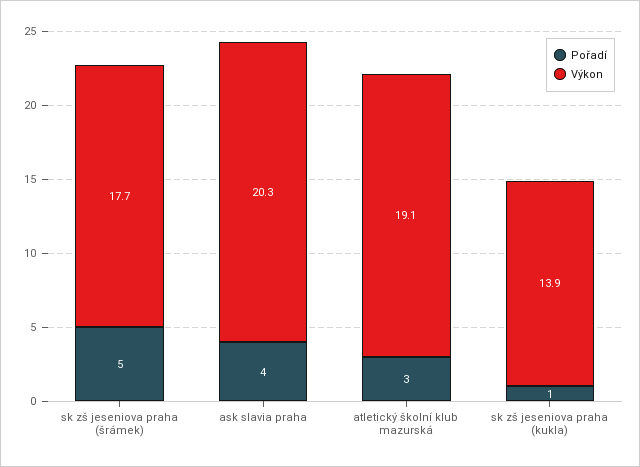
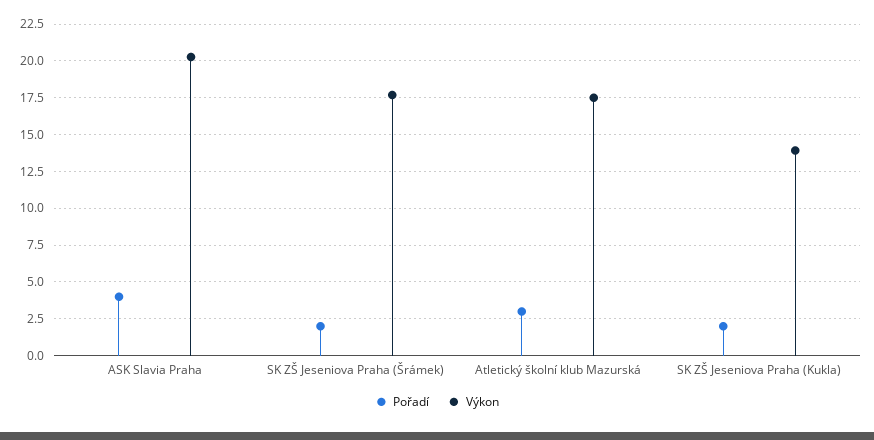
  {
    "Pořadí": {
-     "sk zš jeseniova praha (šrámek)": 5,
+     "sk zš jeseniova praha (šrámek)": 2,
      "ask slavia praha": 4,
      "atletický školní klub mazurská": 3,
-     "sk zš jeseniova praha (kukla)": 1
+     "sk zš jeseniova praha (kukla)": 2
    },
    "Výkon": {
      "sk zš jeseniova praha (šrámek)": 17.7,
      "ask slavia praha": 20.3,
-     "atletický školní klub mazurská": 19.1,
+     "atletický školní klub mazurská": 17.5,
      "sk zš jeseniova praha (kukla)": 13.9
    }
  }

